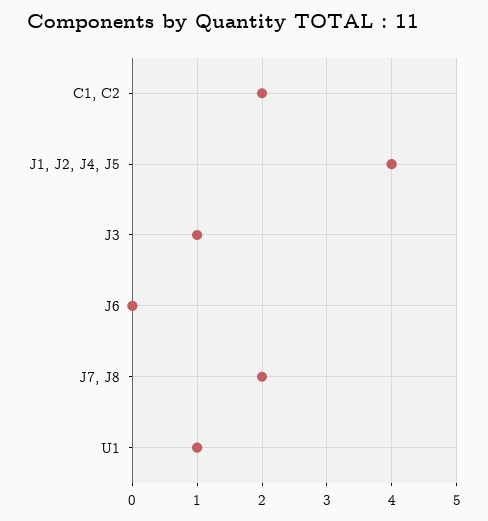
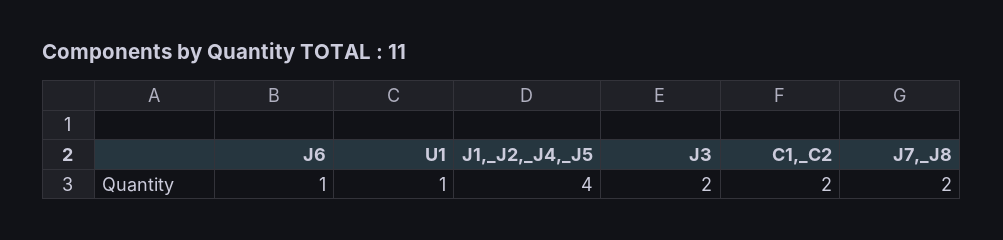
  {
    "C1, C2": 2,
    "J1, J2, J4, J5": 4,
-   "J3": 1,
+   "J3": 2,
-   "J6": 0,
+   "J6": 1,
    "J7, J8": 2,
    "U1": 1
  }

